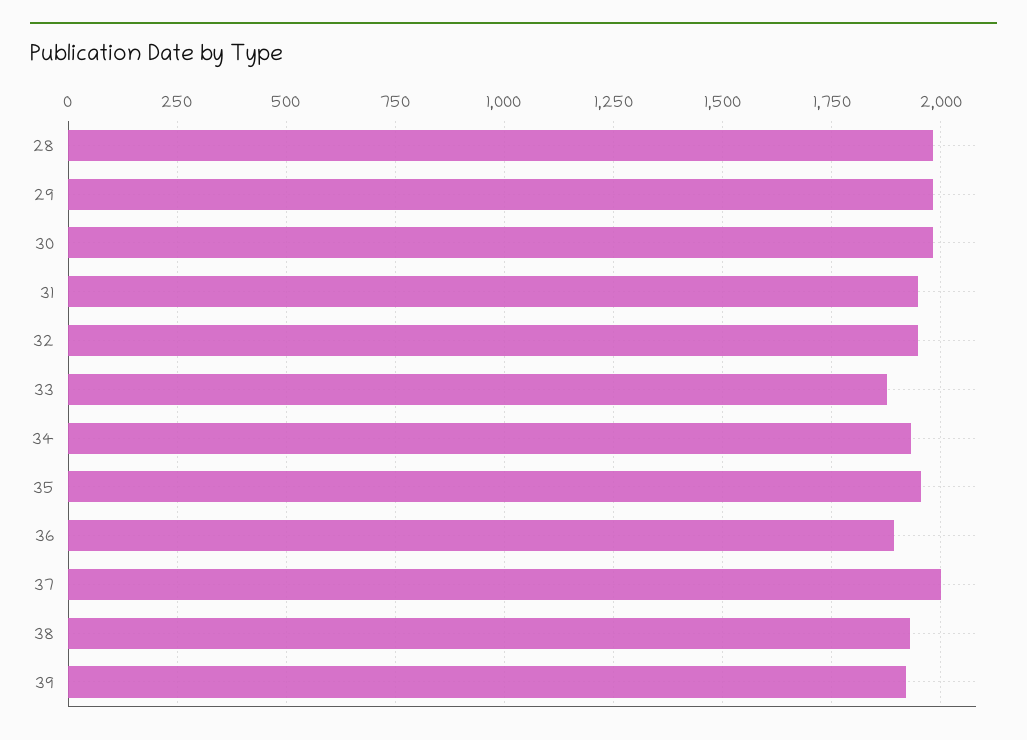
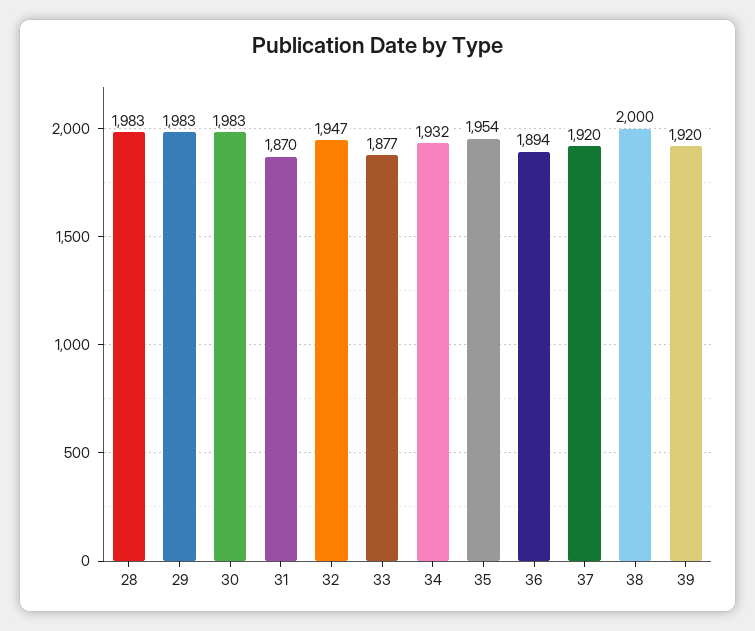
  {
    "28": 1983,
    "29": 1983,
    "30": 1983,
-   "31": 1950,
+   "31": 1870,
    "32": 1947,
    "33": 1877,
    "34": 1932,
    "35": 1954,
    "36": 1894,
-   "37": 2000,
+   "37": 1920,
-   "38": 1925,
+   "38": 2000,
    "39": 1920
  }

